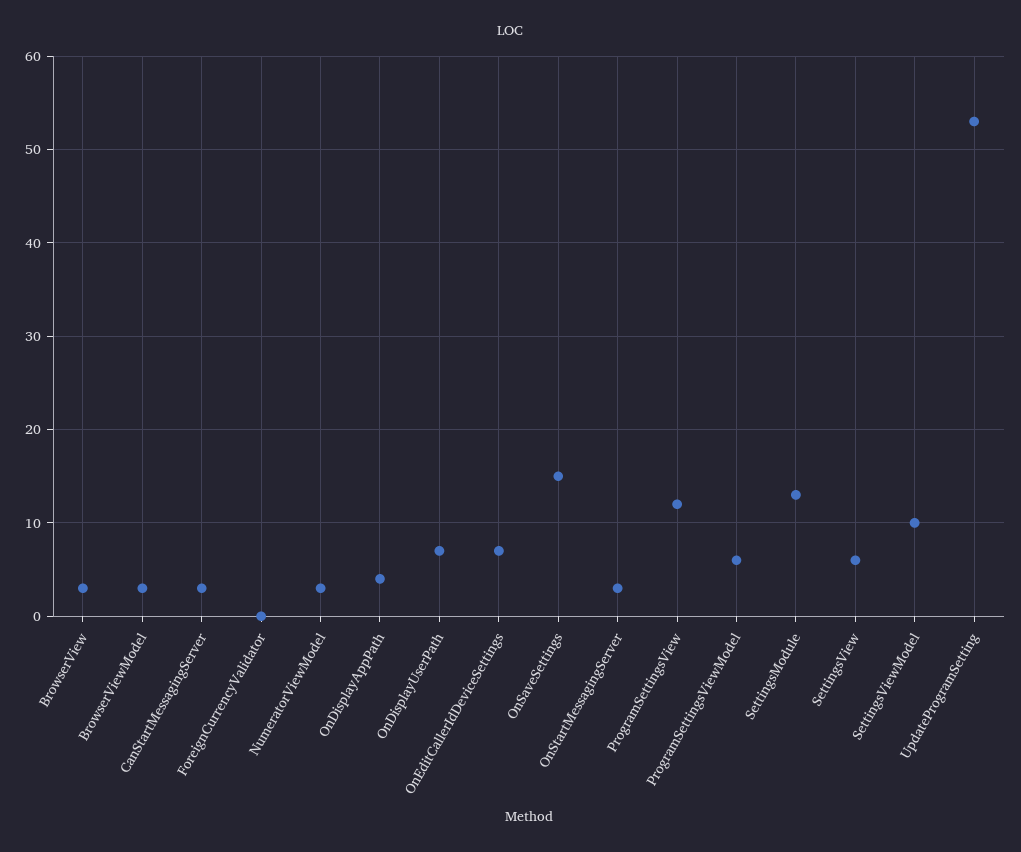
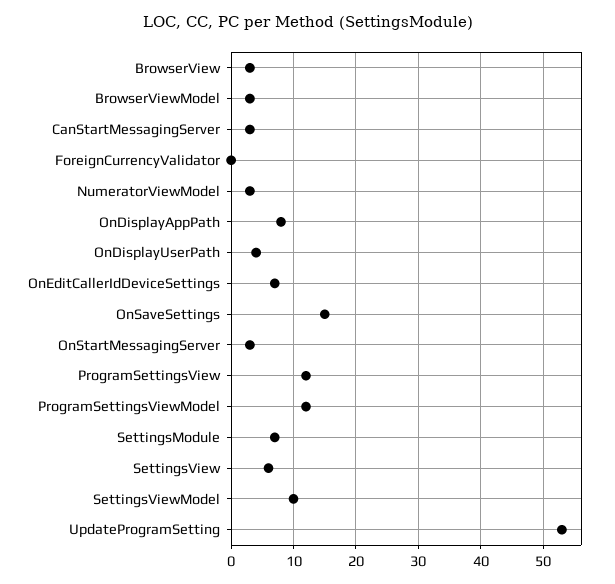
  {
    "BrowserView": 3,
    "BrowserViewModel": 3,
    "CanStartMessagingServer": 3,
    "ForeignCurrencyValidator": 0,
    "NumeratorViewModel": 3,
-   "OnDisplayAppPath": 4,
+   "OnDisplayAppPath": 8,
-   "OnDisplayUserPath": 7,
+   "OnDisplayUserPath": 4,
    "OnEditCallerIdDeviceSettings": 7,
    "OnSaveSettings": 15,
    "OnStartMessagingServer": 3,
    "ProgramSettingsView": 12,
-   "ProgramSettingsViewModel": 6,
+   "ProgramSettingsViewModel": 12,
-   "SettingsModule": 13,
+   "SettingsModule": 7,
    "SettingsView": 6,
    "SettingsViewModel": 10,
    "UpdateProgramSetting": 53
  }

